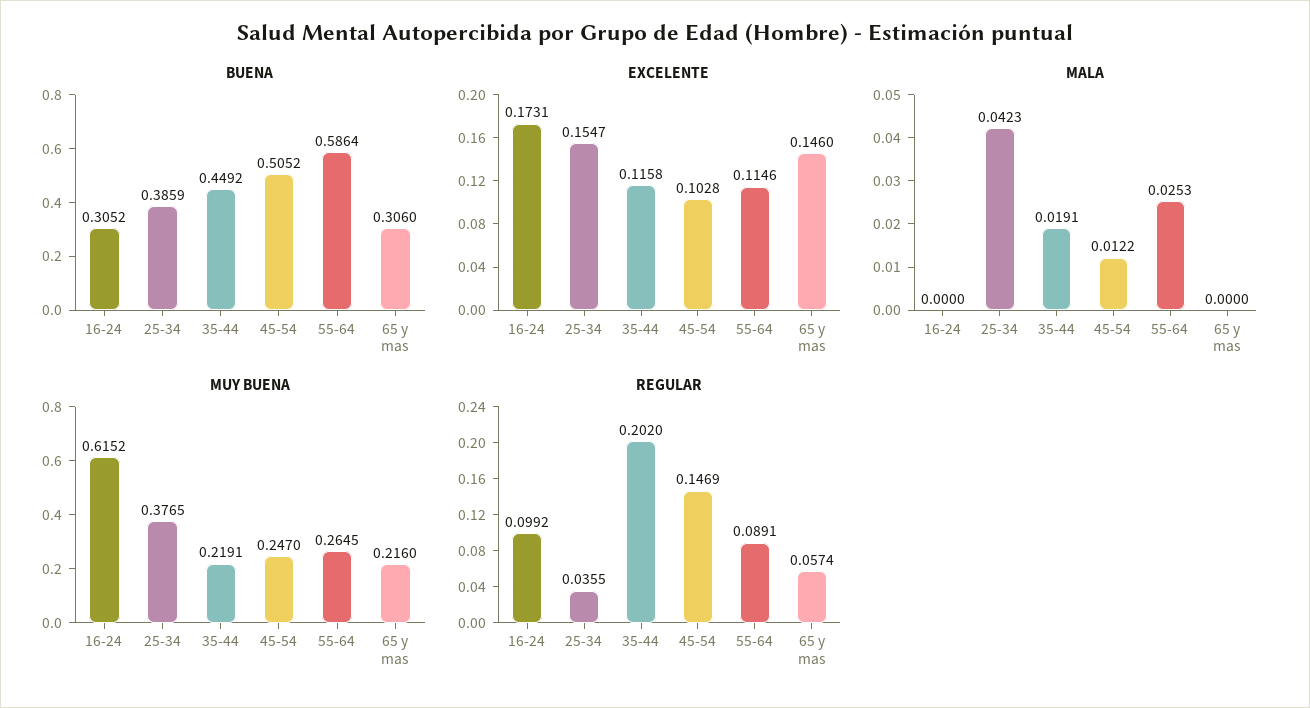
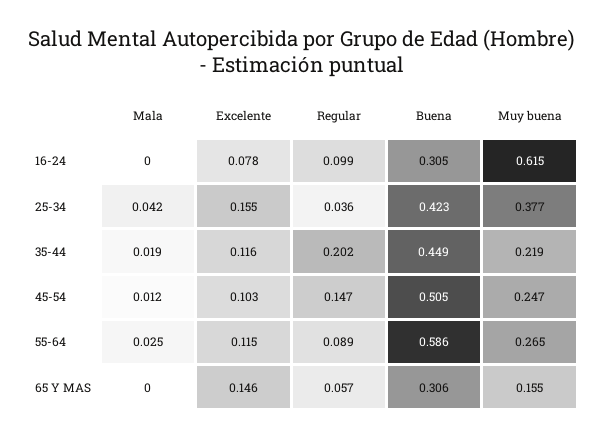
  {
    "BUENA": {
      "16-24": 0.3052,
-     "25-34": 0.3859,
+     "25-34": 0.423,
      "35-44": 0.4492,
      "45-54": 0.5052,
      "55-64": 0.5864,
      "65 y mas": 0.306
    },
    "EXCELENTE": {
-     "16-24": 0.1731,
+     "16-24": 0.078,
      "25-34": 0.1547,
      "35-44": 0.1158,
      "45-54": 0.1028,
      "55-64": 0.1146,
      "65 y mas": 0.146
    },
    "MALA": {
      "16-24": 0,
      "25-34": 0.0423,
      "35-44": 0.0191,
      "45-54": 0.0122,
      "55-64": 0.0253,
      "65 y mas": 0
    },
    "MUY BUENA": {
      "16-24": 0.6152,
      "25-34": 0.3765,
      "35-44": 0.2191,
      "45-54": 0.247,
      "55-64": 0.2645,
-     "65 y mas": 0.216
+     "65 y mas": 0.155
    },
    "REGULAR": {
      "16-24": 0.0992,
      "25-34": 0.0355,
      "35-44": 0.202,
      "45-54": 0.1469,
      "55-64": 0.0891,
      "65 y mas": 0.0574
    }
  }

